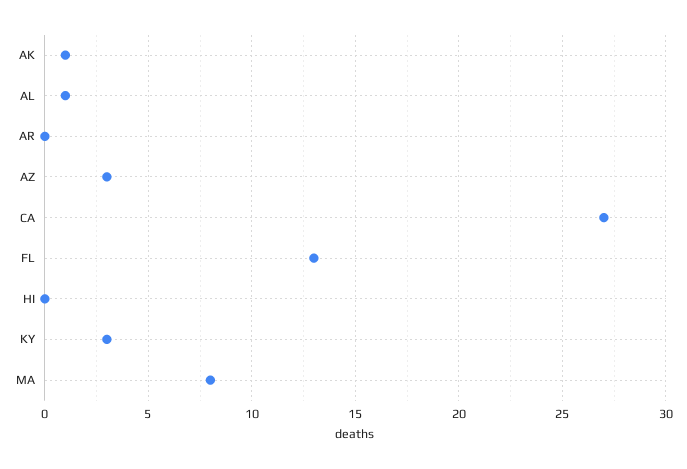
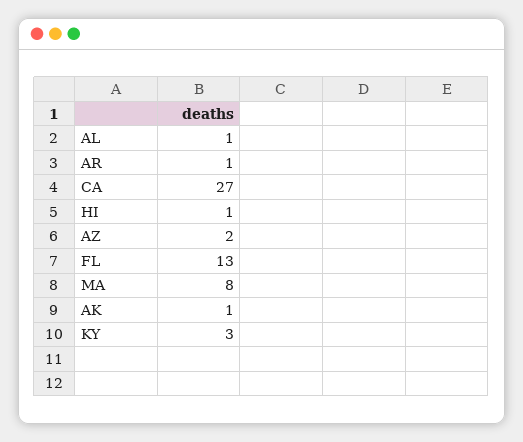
  {
    "AK": 1,
    "AL": 1,
-   "AR": 0,
+   "AR": 1,
-   "AZ": 3,
+   "AZ": 2,
    "CA": 27,
    "FL": 13,
-   "HI": 0,
+   "HI": 1,
    "KY": 3,
    "MA": 8
  }

